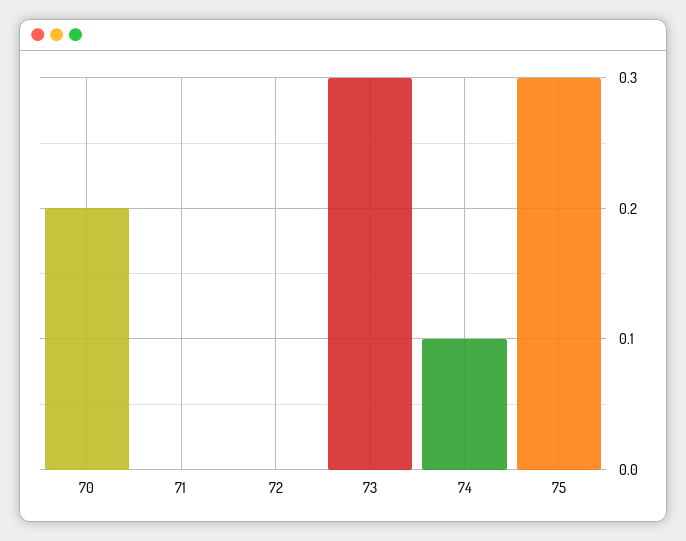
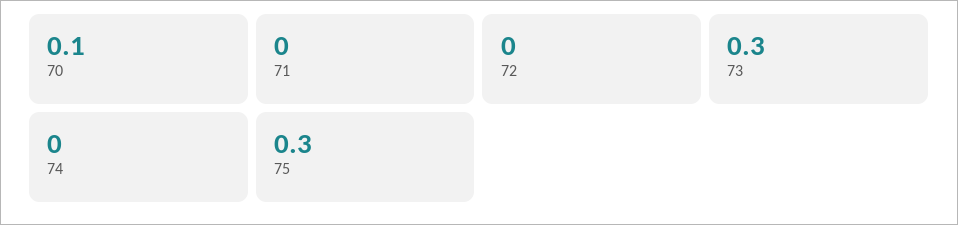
  {
-   "70": 0.2,
+   "70": 0.1,
    "71": 0,
    "72": 0,
    "73": 0.3,
-   "74": 0.1,
+   "74": 0,
    "75": 0.3
  }

